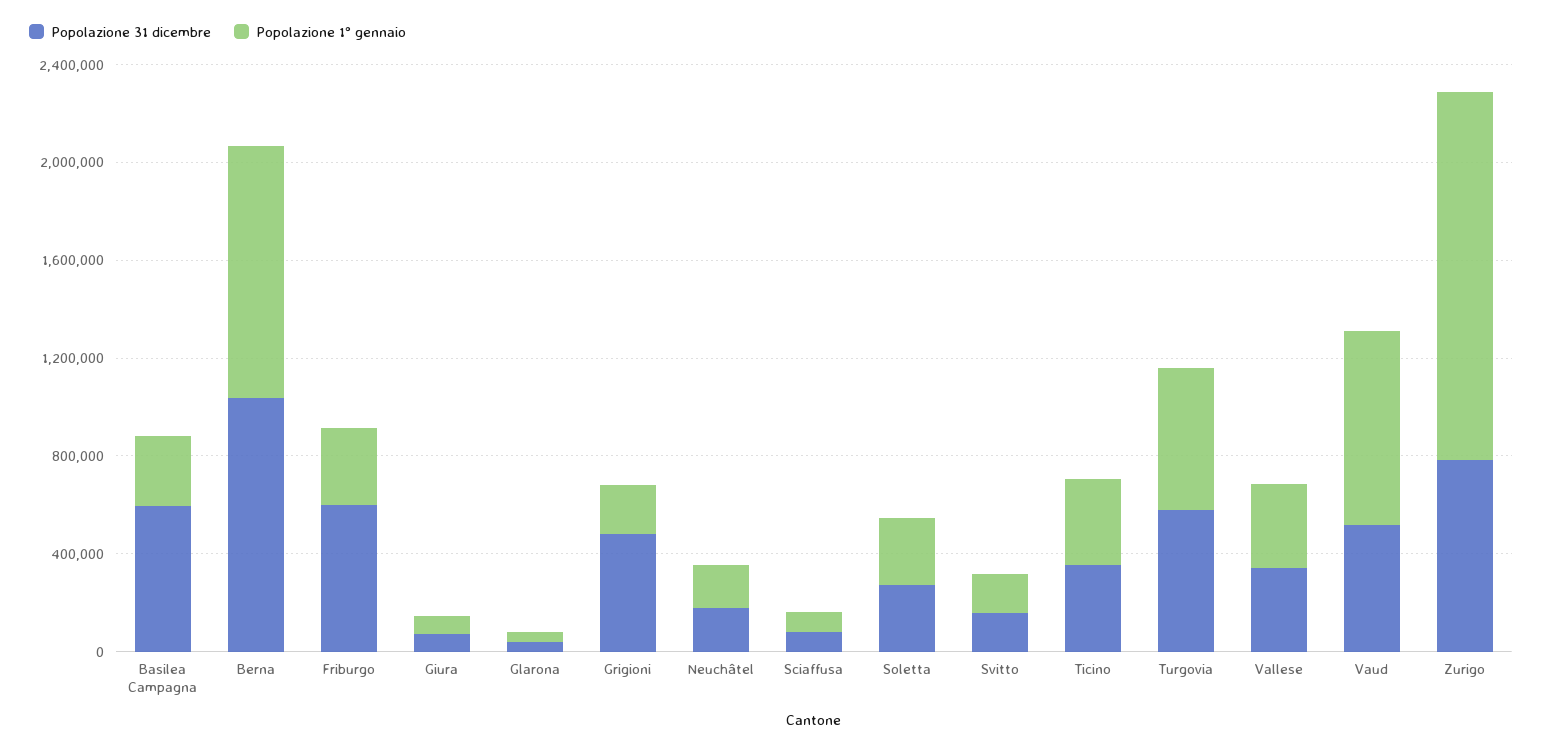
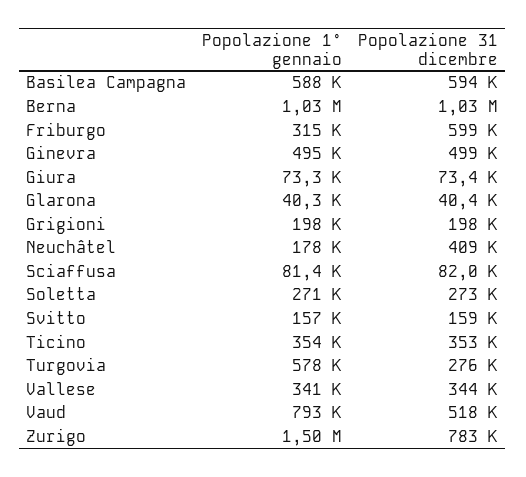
  {
    "Popolazione 31 dicembre": {
      "Basilea Campagna": 594000,
      "Berna": 1030000,
      "Friburgo": 599000,
      "Giura": 73400,
      "Glarona": 40400,
-     "Grigioni": 500000,
+     "Grigioni": 198000,
-     "Neuchâtel": 200000,
+     "Neuchâtel": 409000,
      "Sciaffusa": 82000,
      "Soletta": 273000,
      "Svitto": 159000,
      "Ticino": 353000,
-     "Turgovia": 600000,
+     "Turgovia": 276000,
      "Vallese": 344000,
      "Vaud": 518000,
-     "Zurigo": 783000
+     "Zurigo": 783000,
+     "Ginevra": 499000
    },
    "Popolazione 1° gennaio": {
-     "Basilea Campagna": 300000,
+     "Basilea Campagna": 588000,
      "Berna": 1030000,
      "Friburgo": 315000,
      "Giura": 73300,
      "Glarona": 40300,
      "Grigioni": 198000,
      "Neuchâtel": 178000,
      "Sciaffusa": 81400,
      "Soletta": 271000,
      "Svitto": 157000,
      "Ticino": 354000,
      "Turgovia": 578000,
      "Vallese": 341000,
      "Vaud": 793000,
-     "Zurigo": 1500000
+     "Zurigo": 1500000,
+     "Ginevra": 495000
    }
  }

